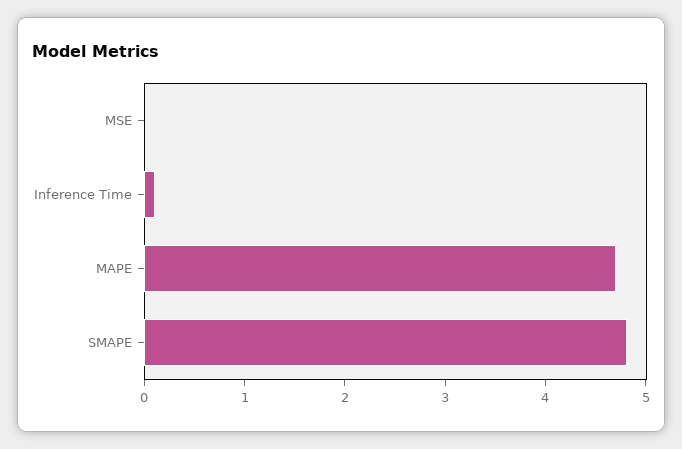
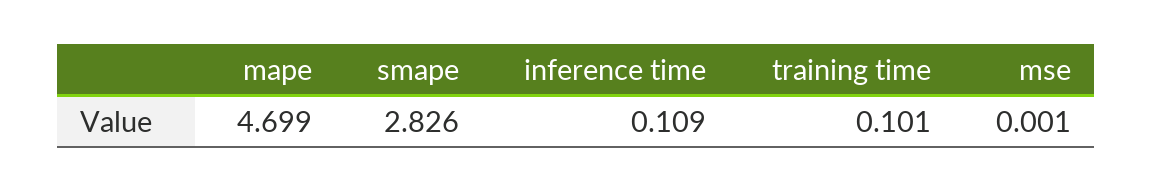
  {
    "MSE": 0.001,
    "Inference Time": 0.109,
    "MAPE": 4.699,
-   "SMAPE": 4.8
+   "SMAPE": 2.826,
+   "training time": 0.101
  }

